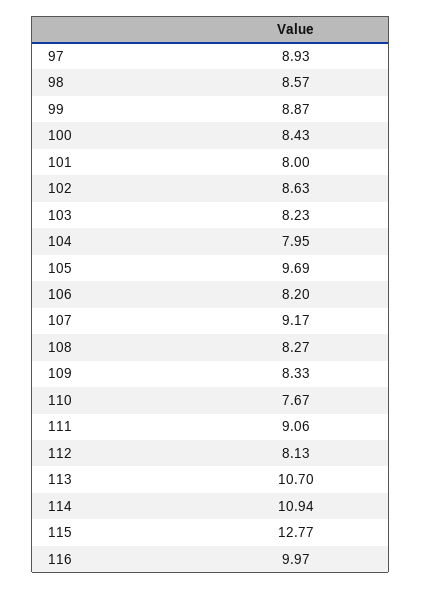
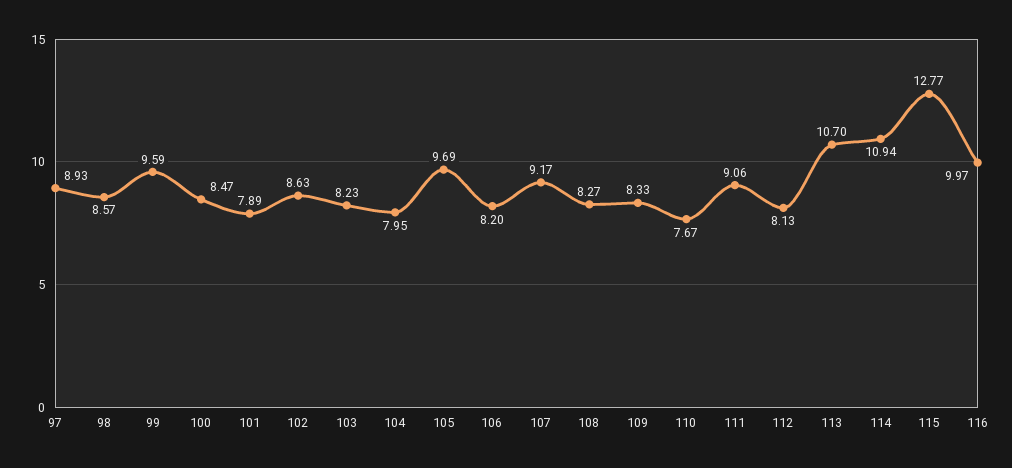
  {
    "97": 8.93,
    "98": 8.57,
-   "99": 8.87,
+   "99": 9.59,
-   "100": 8.43,
+   "100": 8.47,
-   "101": 8,
+   "101": 7.89,
    "102": 8.63,
    "103": 8.23,
    "104": 7.95,
    "105": 9.69,
    "106": 8.2,
    "107": 9.17,
    "108": 8.27,
    "109": 8.33,
    "110": 7.67,
    "111": 9.06,
    "112": 8.13,
    "113": 10.7,
    "114": 10.94,
    "115": 12.77,
    "116": 9.97
  }

